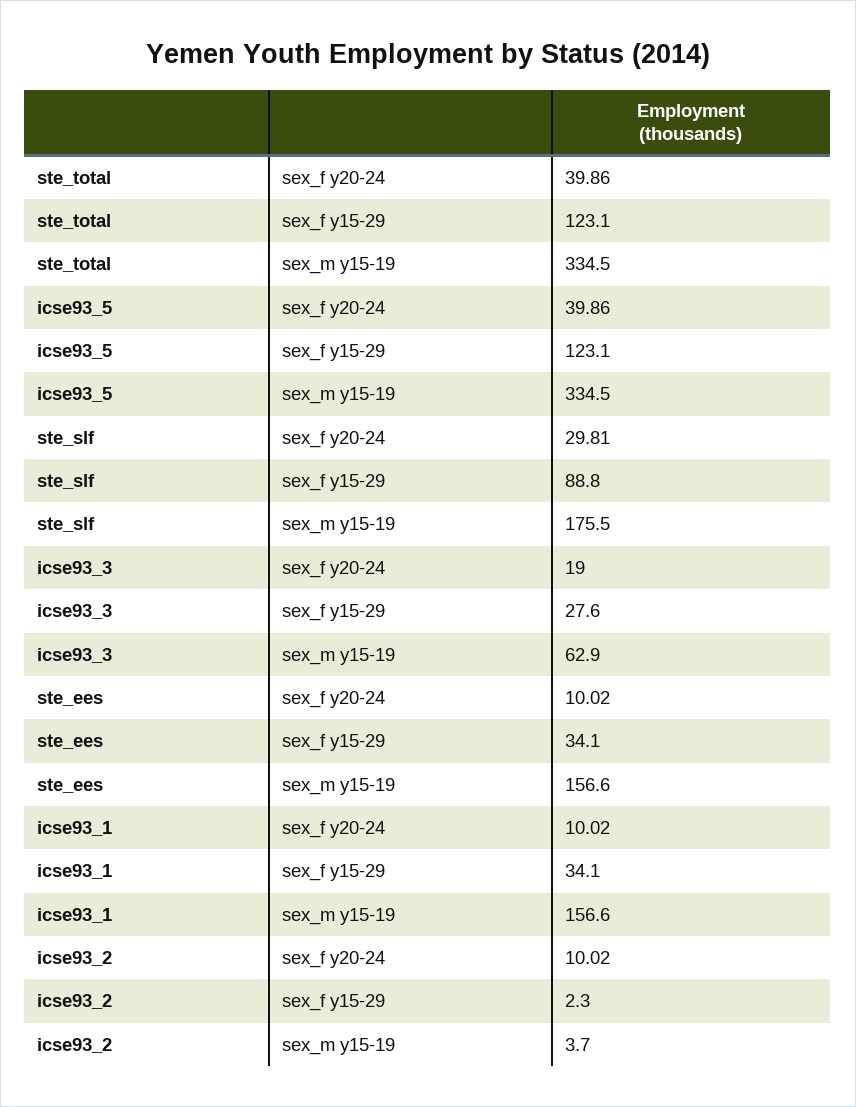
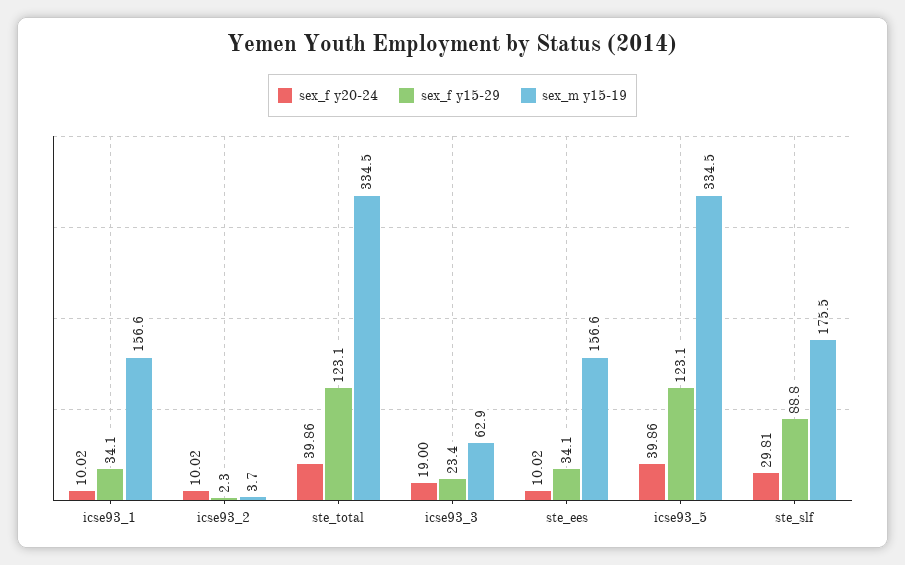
  {
    "sex_f y20-24": {
      "ste_total": 39.86,
      "icse93_5": 39.86,
      "ste_slf": 29.81,
      "icse93_3": 19,
      "ste_ees": 10.02,
      "icse93_1": 10.02,
      "icse93_2": 10.02
    },
    "sex_f y15-29": {
      "ste_total": 123.1,
      "icse93_5": 123.1,
      "ste_slf": 88.8,
-     "icse93_3": 27.6,
+     "icse93_3": 23.4,
      "ste_ees": 34.1,
      "icse93_1": 34.1,
      "icse93_2": 2.3
    },
    "sex_m y15-19": {
      "ste_total": 334.5,
      "icse93_5": 334.5,
      "ste_slf": 175.5,
      "icse93_3": 62.9,
      "ste_ees": 156.6,
      "icse93_1": 156.6,
      "icse93_2": 3.7
    }
  }

